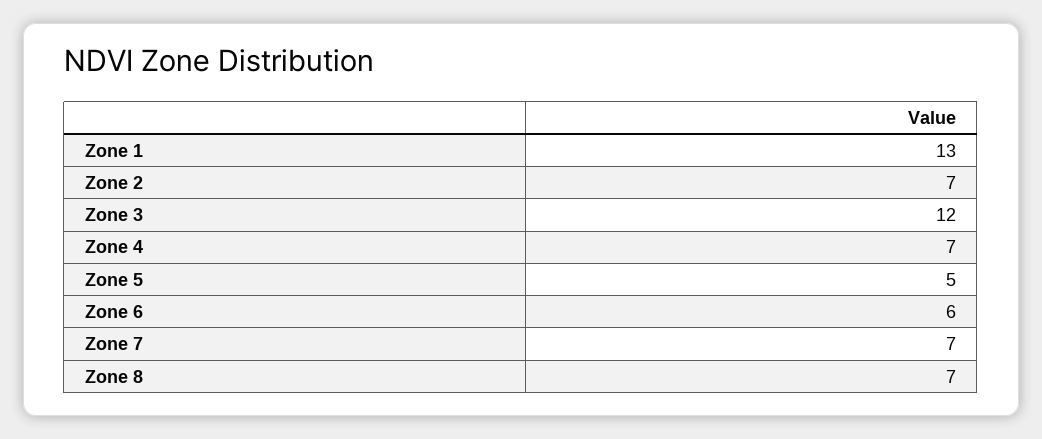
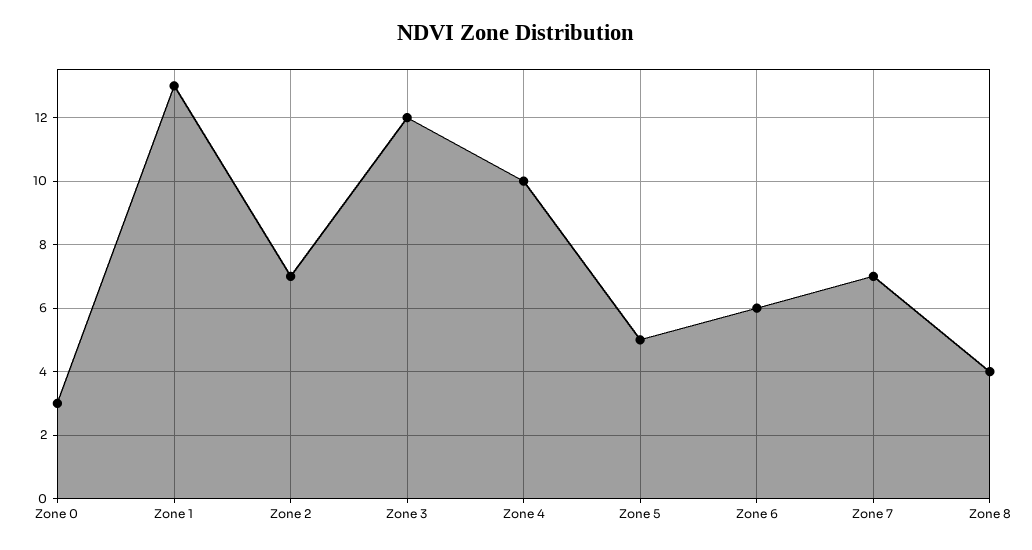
  {
    "Zone 1": 13,
    "Zone 2": 7,
    "Zone 3": 12,
-   "Zone 4": 7,
+   "Zone 4": 10,
    "Zone 5": 5,
    "Zone 6": 6,
    "Zone 7": 7,
-   "Zone 8": 7
+   "Zone 8": 4,
+   "Zone 0": 3
  }

